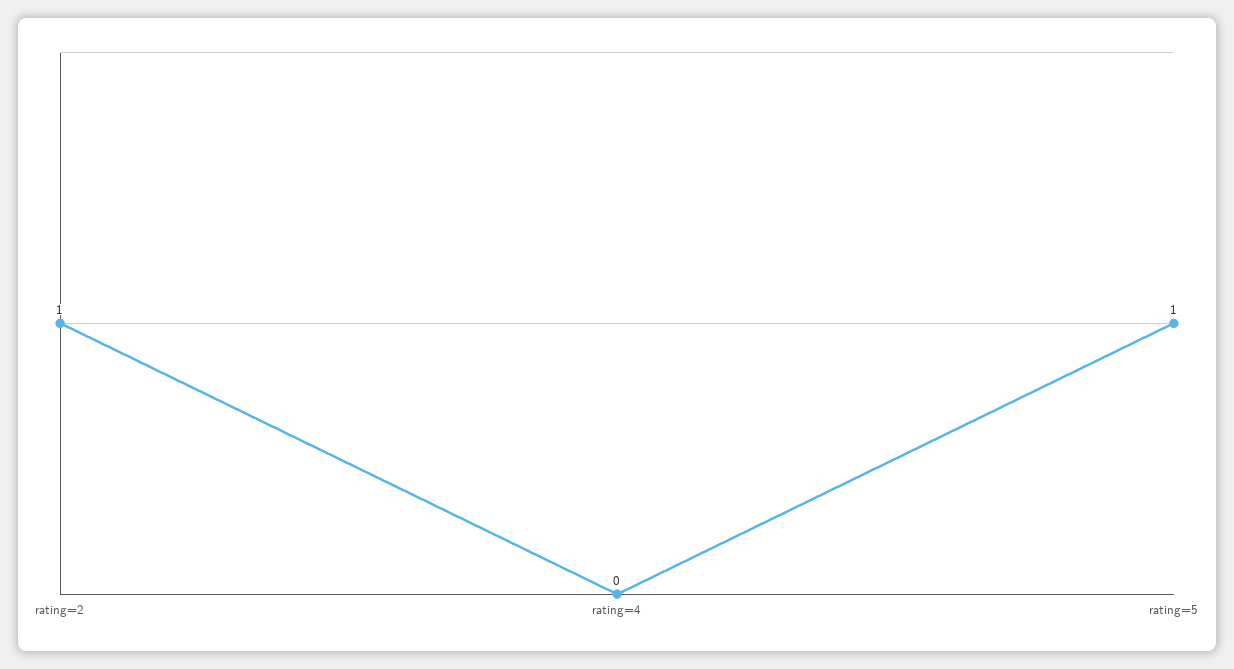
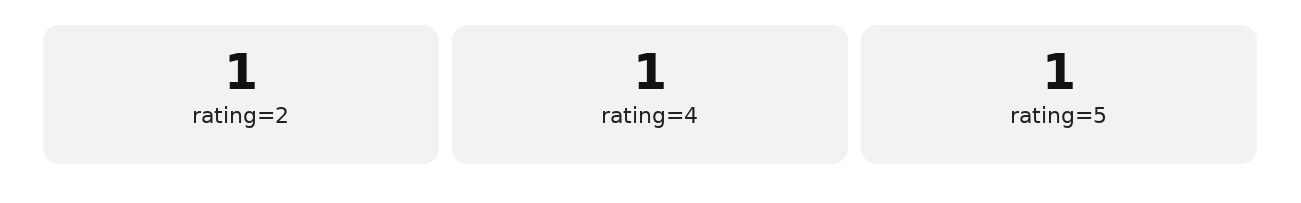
  {
    "rating=2": 1,
-   "rating=4": 0,
+   "rating=4": 1,
    "rating=5": 1
  }

